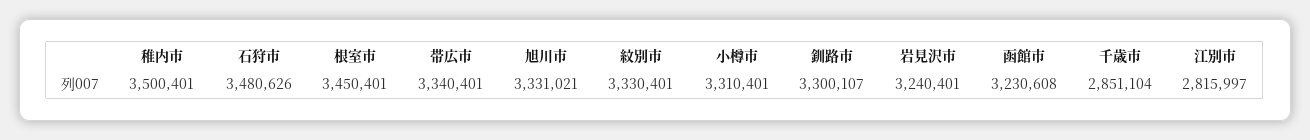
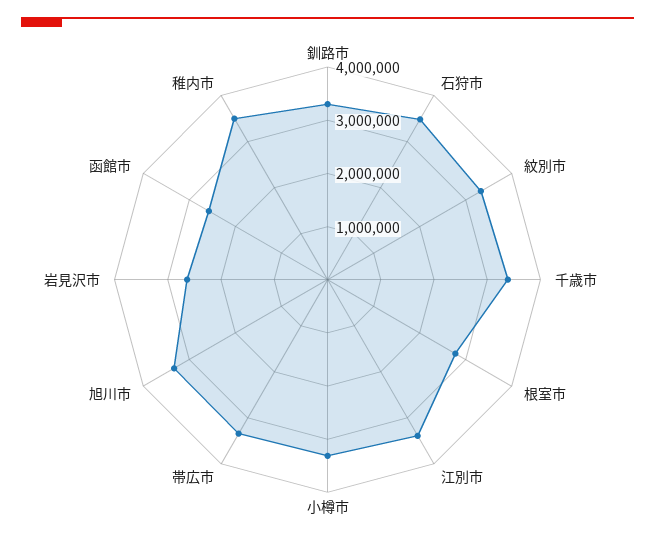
  {
    "稚内市": 3500401,
    "石狩市": 3480626,
-   "根室市": 3450401,
+   "根室市": 2800000,
    "帯広市": 3340401,
    "旭川市": 3331021,
    "紋別市": 3330401,
    "小樽市": 3310401,
    "釧路市": 3300107,
-   "岩見沢市": 3240401,
+   "岩見沢市": 2600000,
-   "函館市": 3230608,
+   "函館市": 2600000,
-   "千歳市": 2851104,
+   "千歳市": 3400000,
-   "江別市": 2815997
+   "江別市": 3400000
  }

